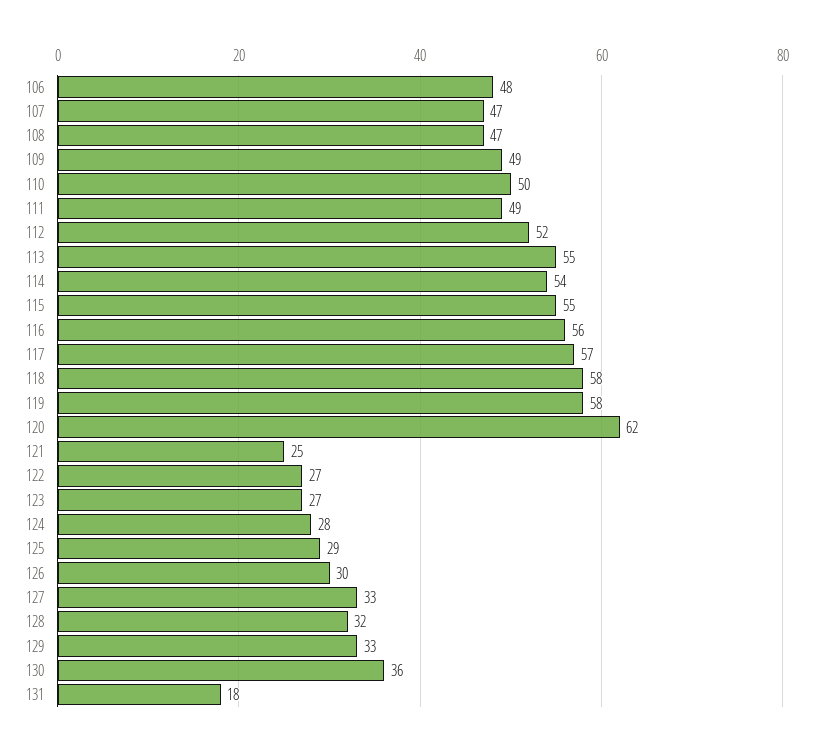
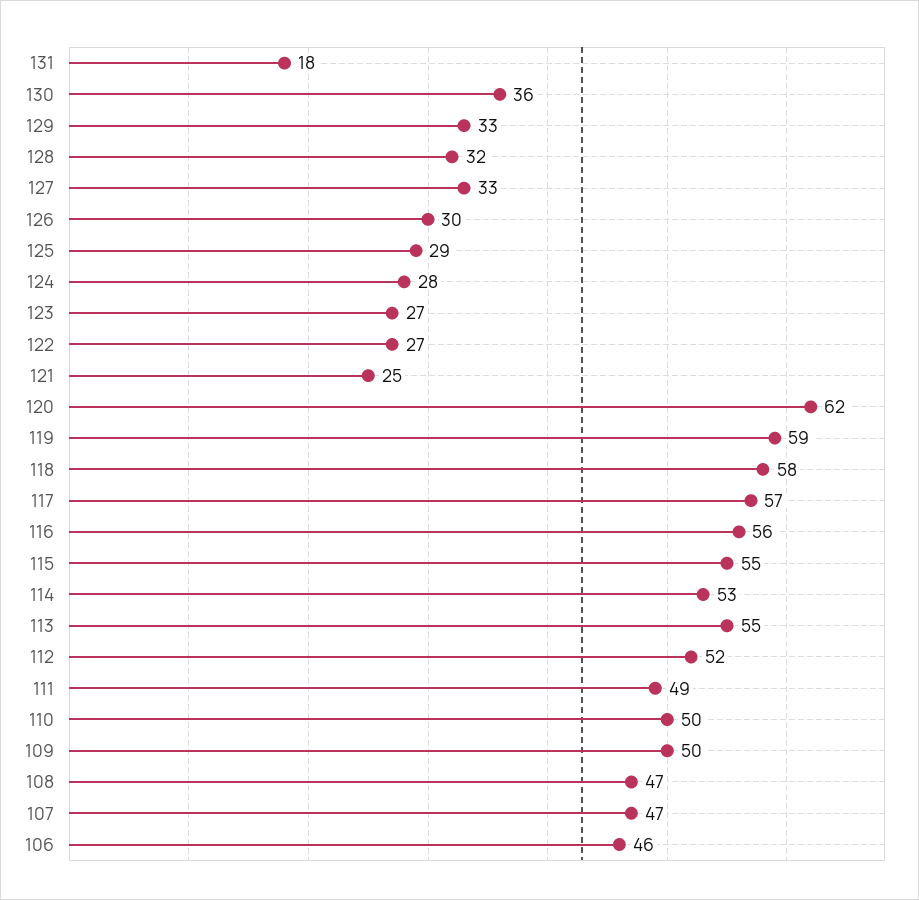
  {
-   "106": 48,
+   "106": 46,
    "107": 47,
    "108": 47,
-   "109": 49,
+   "109": 50,
    "110": 50,
    "111": 49,
    "112": 52,
    "113": 55,
-   "114": 54,
+   "114": 53,
    "115": 55,
    "116": 56,
    "117": 57,
    "118": 58,
-   "119": 58,
+   "119": 59,
    "120": 62,
    "121": 25,
    "122": 27,
    "123": 27,
    "124": 28,
    "125": 29,
    "126": 30,
    "127": 33,
    "128": 32,
    "129": 33,
    "130": 36,
    "131": 18
  }

